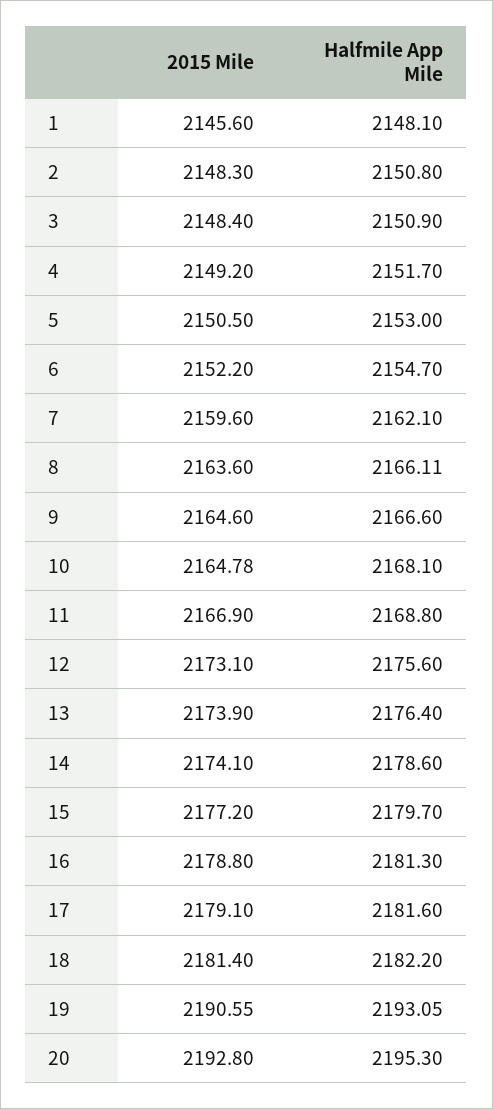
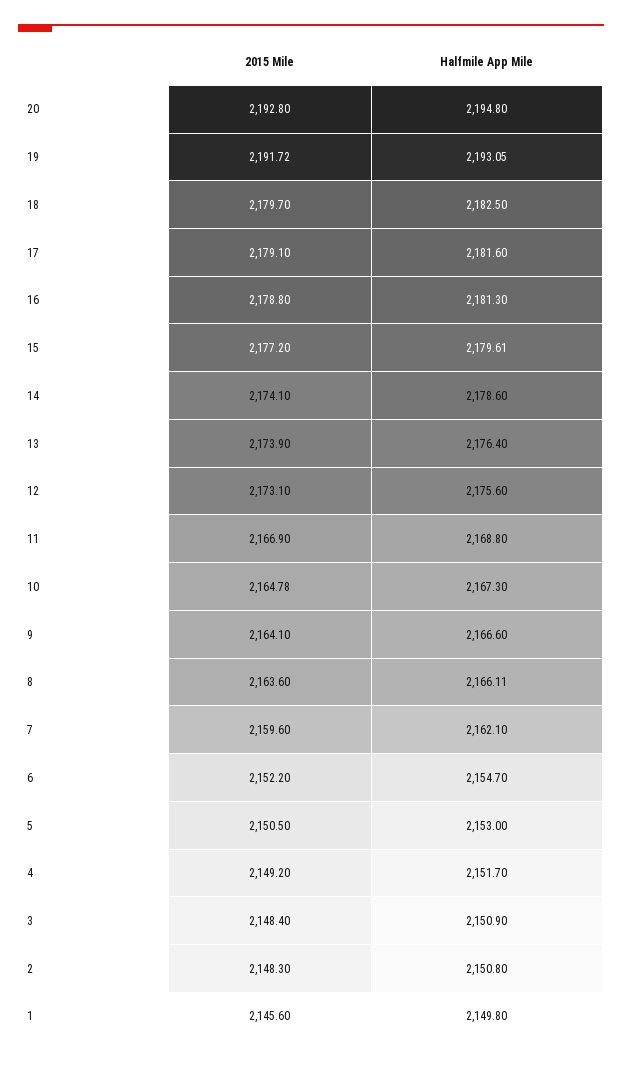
  {
    "2015 Mile": {
      "1": 2145.6,
      "2": 2148.3,
      "3": 2148.4,
      "4": 2149.2,
      "5": 2150.5,
      "6": 2152.2,
      "7": 2159.6,
      "8": 2163.6,
-     "9": 2164.6,
+     "9": 2164.1,
      "10": 2164.78,
      "11": 2166.9,
      "12": 2173.1,
      "13": 2173.9,
      "14": 2174.1,
      "15": 2177.2,
      "16": 2178.8,
      "17": 2179.1,
-     "18": 2181.4,
+     "18": 2179.7,
-     "19": 2190.55,
+     "19": 2191.72,
      "20": 2192.8
    },
    "Halfmile App Mile": {
-     "1": 2148.1,
+     "1": 2149.8,
      "2": 2150.8,
      "3": 2150.9,
      "4": 2151.7,
      "5": 2153,
      "6": 2154.7,
      "7": 2162.1,
      "8": 2166.11,
      "9": 2166.6,
-     "10": 2168.1,
+     "10": 2167.3,
      "11": 2168.8,
      "12": 2175.6,
      "13": 2176.4,
      "14": 2178.6,
-     "15": 2179.7,
+     "15": 2179.61,
      "16": 2181.3,
      "17": 2181.6,
-     "18": 2182.2,
+     "18": 2182.5,
      "19": 2193.05,
-     "20": 2195.3
+     "20": 2194.8
    }
  }

